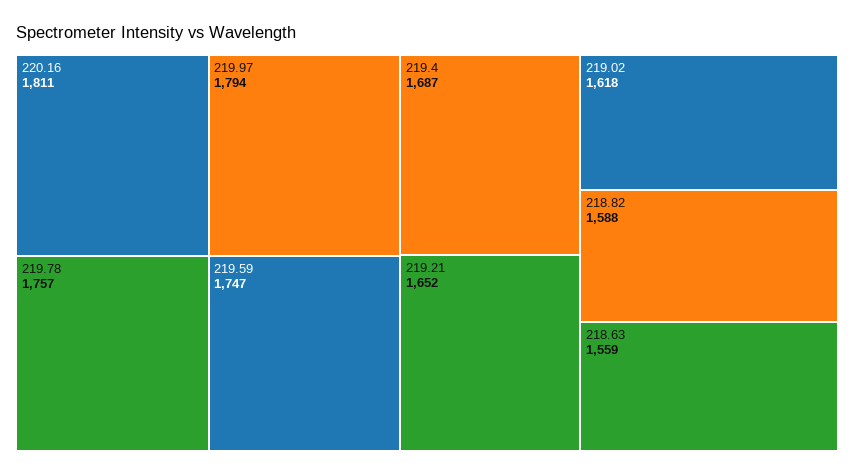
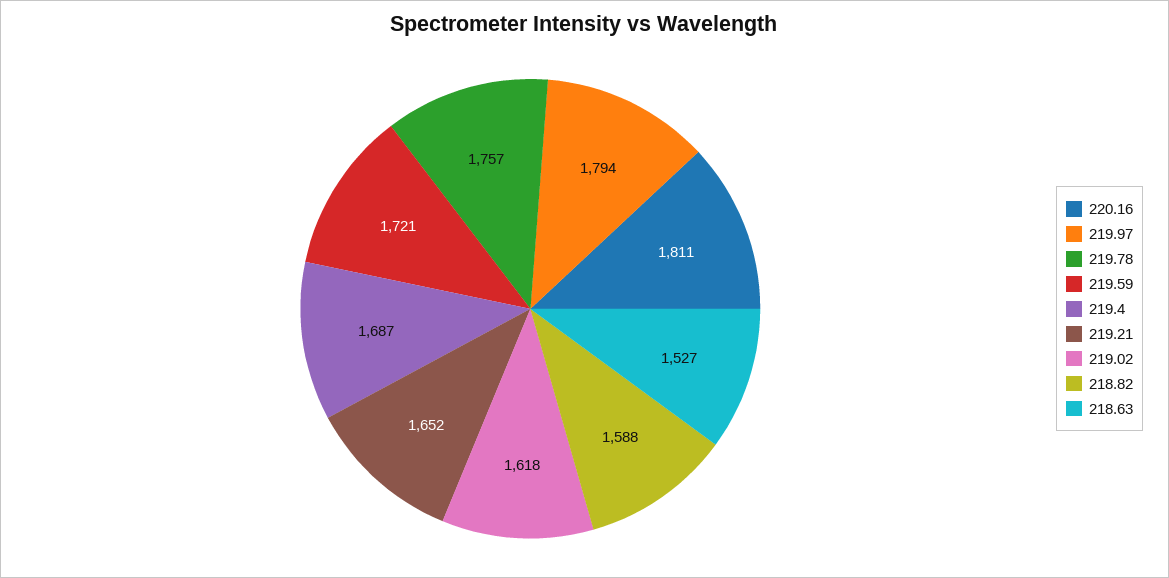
  {
    "220.16": 1811,
    "219.97": 1794,
    "219.78": 1757,
-   "219.59": 1747,
+   "219.59": 1721,
    "219.4": 1687,
    "219.21": 1652,
    "219.02": 1618,
    "218.82": 1588,
-   "218.63": 1559
+   "218.63": 1527
  }

